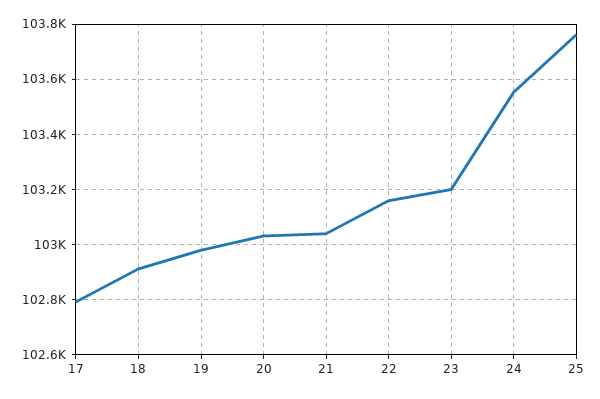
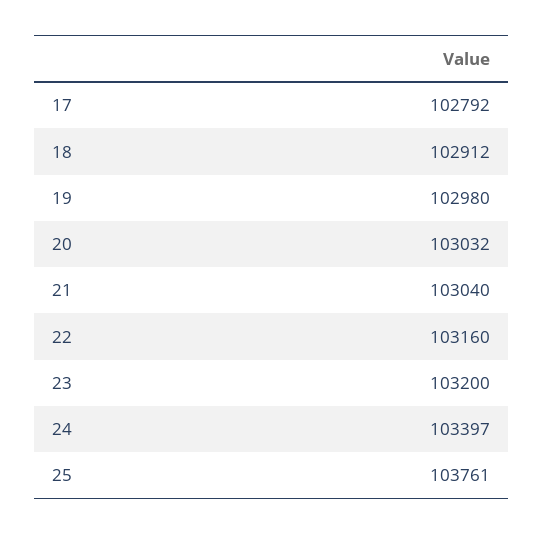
  {
    "17": 102792,
    "18": 102912,
    "19": 102980,
    "20": 103032,
    "21": 103040,
    "22": 103160,
    "23": 103200,
-   "24": 103550,
+   "24": 103397,
    "25": 103761
  }

